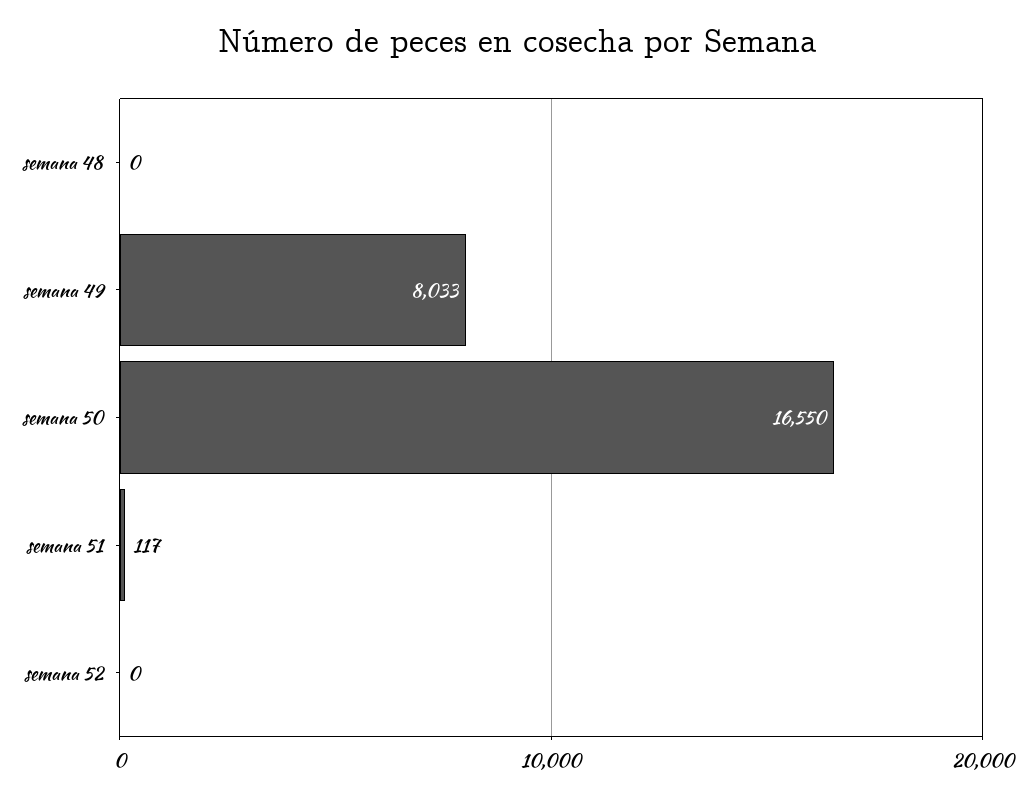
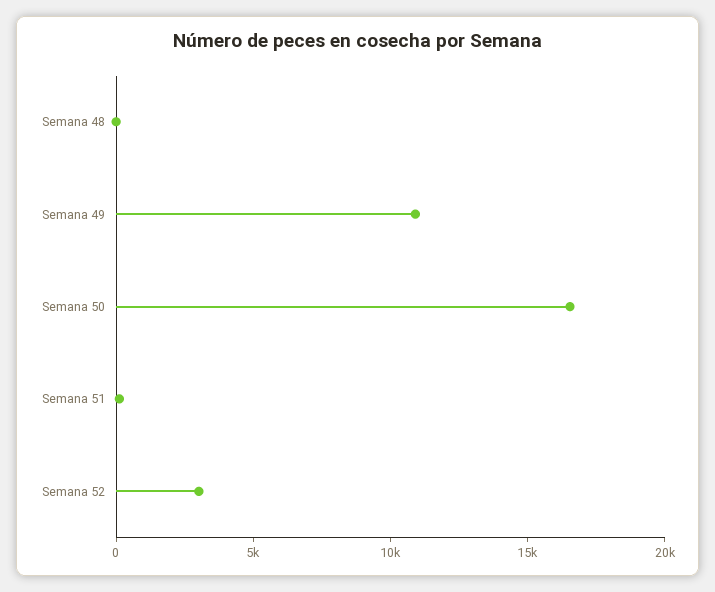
  {
    "semana 48": 0,
-   "semana 49": 8033,
+   "semana 49": 11000,
    "semana 50": 16550,
    "semana 51": 117,
-   "semana 52": 0
+   "semana 52": 3000
  }

